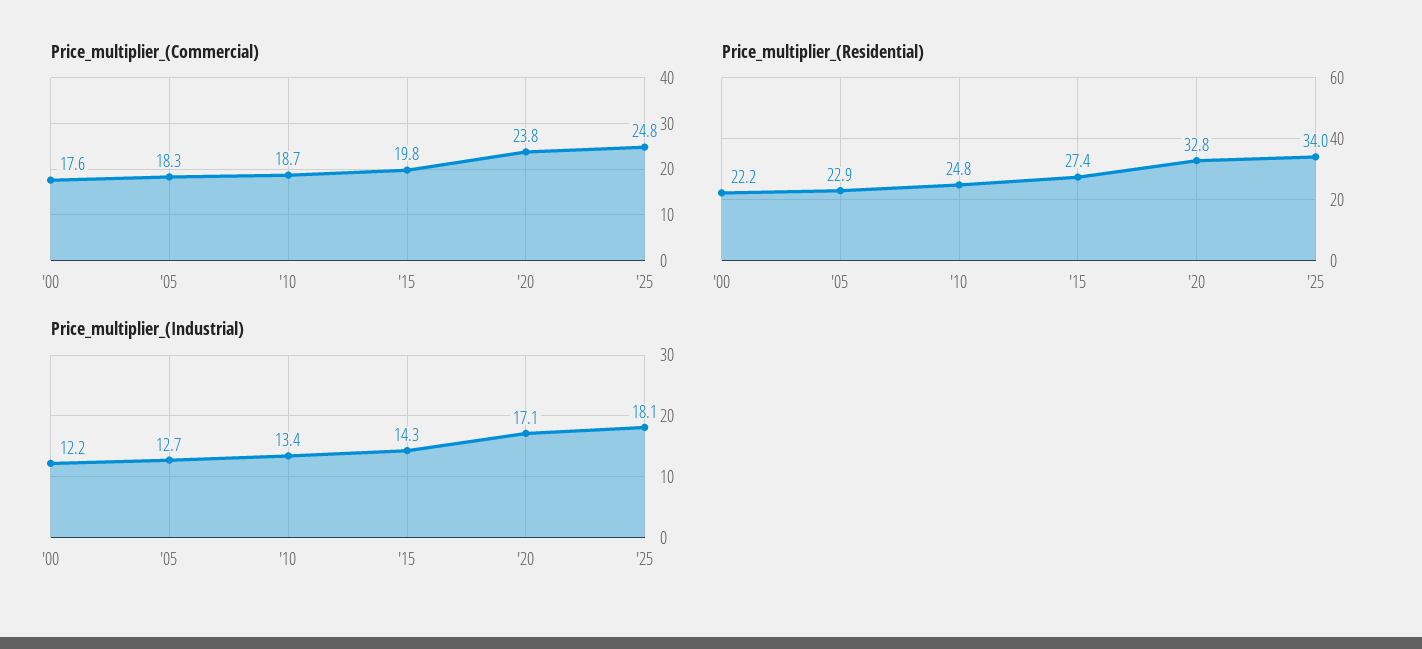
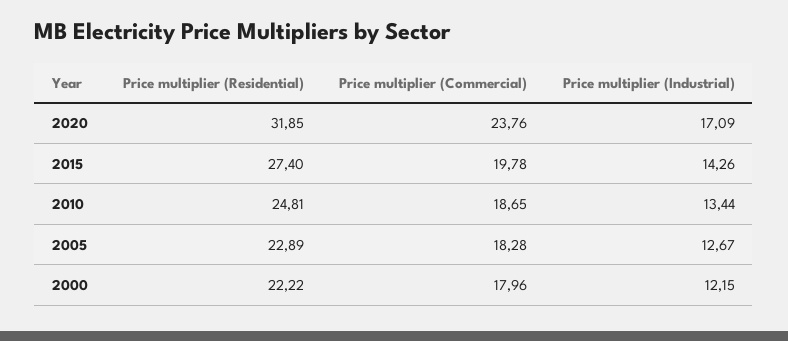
  {
    "Price_multiplier_(Commercial)": {
-     "'00": 17.6,
+     "'00": 17.96,
      "'05": 18.28,
      "'10": 18.65,
      "'15": 19.78,
-     "'20": 23.76,
+     "'20": 23.76
-     "'25": 24.8
    },
    "Price_multiplier_(Residential)": {
      "'00": 22.22,
      "'05": 22.89,
      "'10": 24.81,
      "'15": 27.4,
-     "'20": 32.8,
+     "'20": 31.85
-     "'25": 34
    },
    "Price_multiplier_(Industrial)": {
      "'00": 12.15,
      "'05": 12.67,
      "'10": 13.44,
      "'15": 14.26,
-     "'20": 17.09,
+     "'20": 17.09
-     "'25": 18.1
    }
  }

